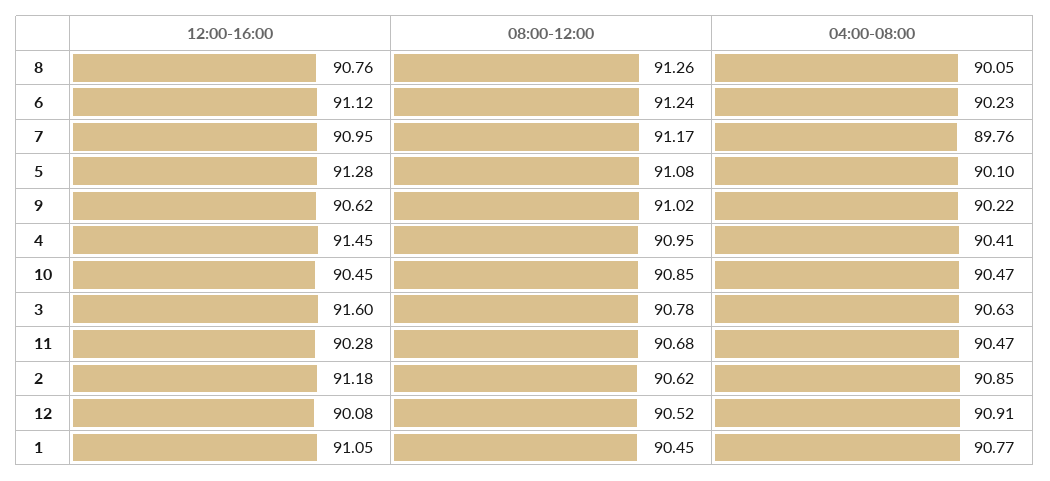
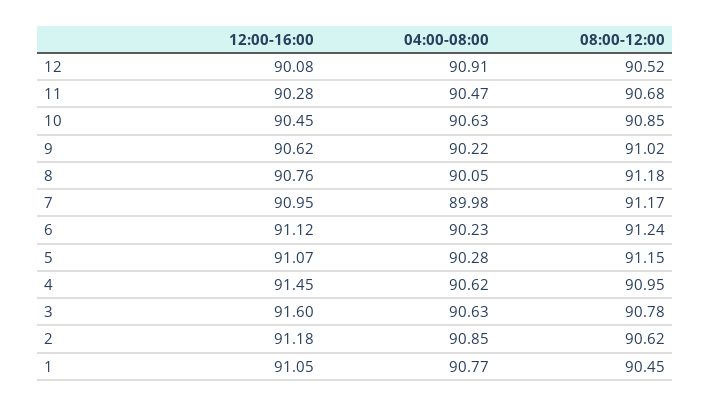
  {
    "12:00-16:00": {
      "8": 90.76,
      "6": 91.12,
      "7": 90.95,
-     "5": 91.28,
+     "5": 91.07,
      "9": 90.62,
      "4": 91.45,
      "10": 90.45,
      "3": 91.6,
      "11": 90.28,
      "2": 91.18,
      "12": 90.08,
      "1": 91.05
    },
    "08:00-12:00": {
-     "8": 91.26,
+     "8": 91.18,
      "6": 91.24,
      "7": 91.17,
-     "5": 91.08,
+     "5": 91.15,
      "9": 91.02,
      "4": 90.95,
      "10": 90.85,
      "3": 90.78,
      "11": 90.68,
      "2": 90.62,
      "12": 90.52,
      "1": 90.45
    },
    "04:00-08:00": {
      "8": 90.05,
      "6": 90.23,
-     "7": 89.76,
+     "7": 89.98,
-     "5": 90.1,
+     "5": 90.28,
      "9": 90.22,
-     "4": 90.41,
+     "4": 90.62,
-     "10": 90.47,
+     "10": 90.63,
      "3": 90.63,
      "11": 90.47,
      "2": 90.85,
      "12": 90.91,
      "1": 90.77
    }
  }

